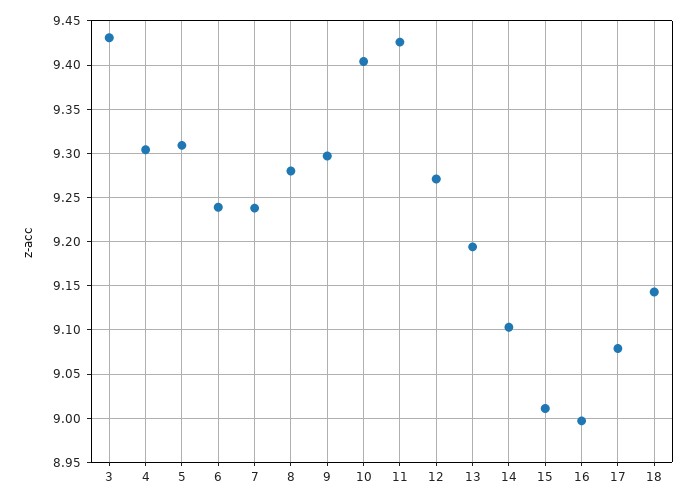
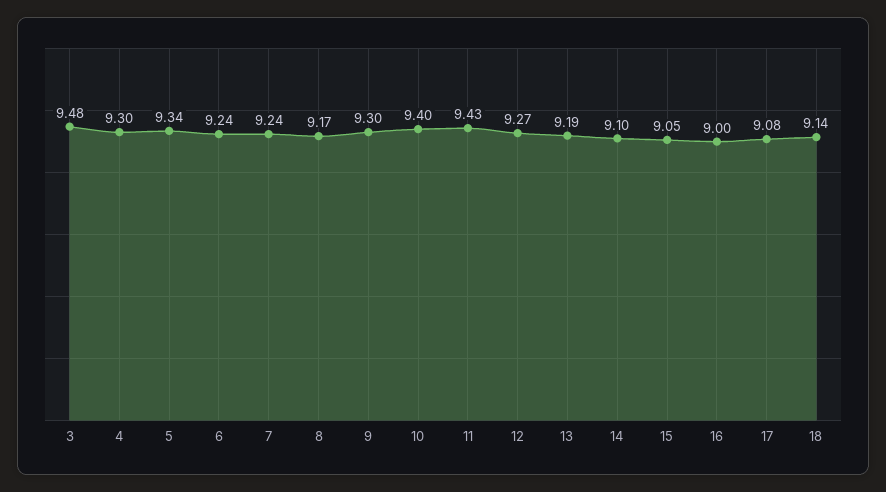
  {
-   "3": 9.43,
+   "3": 9.48,
    "4": 9.3,
-   "5": 9.31,
+   "5": 9.34,
    "6": 9.24,
    "7": 9.24,
-   "8": 9.28,
+   "8": 9.17,
    "9": 9.3,
    "10": 9.4,
    "11": 9.43,
    "12": 9.27,
    "13": 9.19,
    "14": 9.1,
-   "15": 9.01,
+   "15": 9.05,
    "16": 9,
    "17": 9.08,
    "18": 9.14
  }

